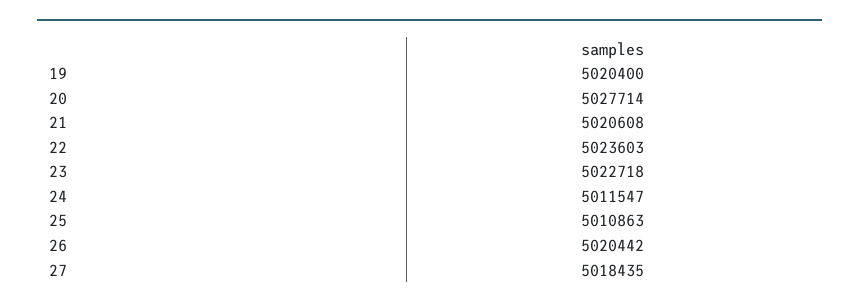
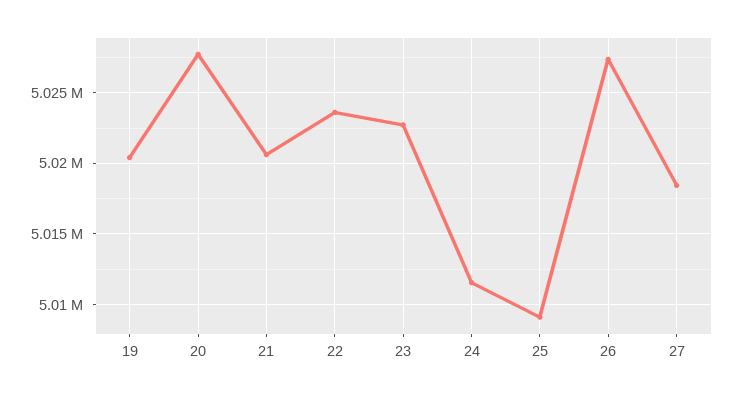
  {
    "19": 5020400,
    "20": 5027714,
    "21": 5020608,
    "22": 5023603,
    "23": 5022718,
    "24": 5011547,
-   "25": 5010863,
+   "25": 5009000,
-   "26": 5020442,
+   "26": 5027500,
    "27": 5018435
  }

